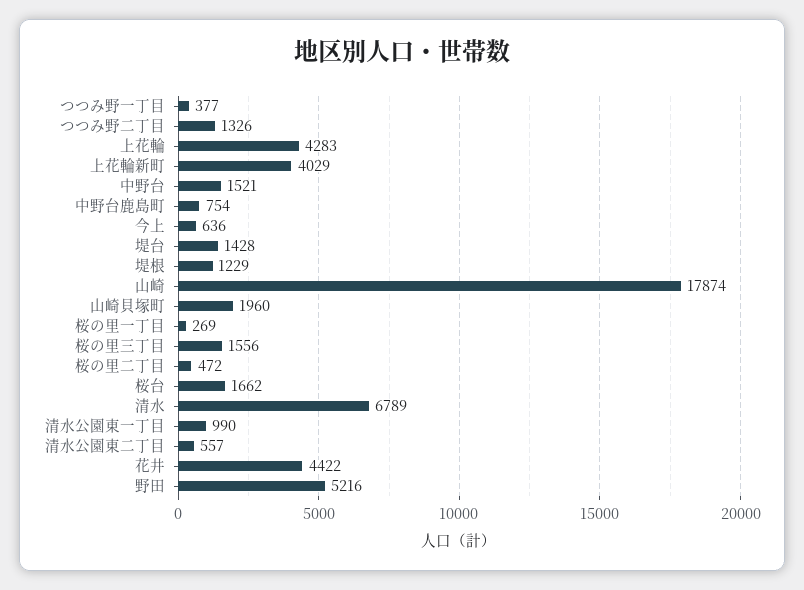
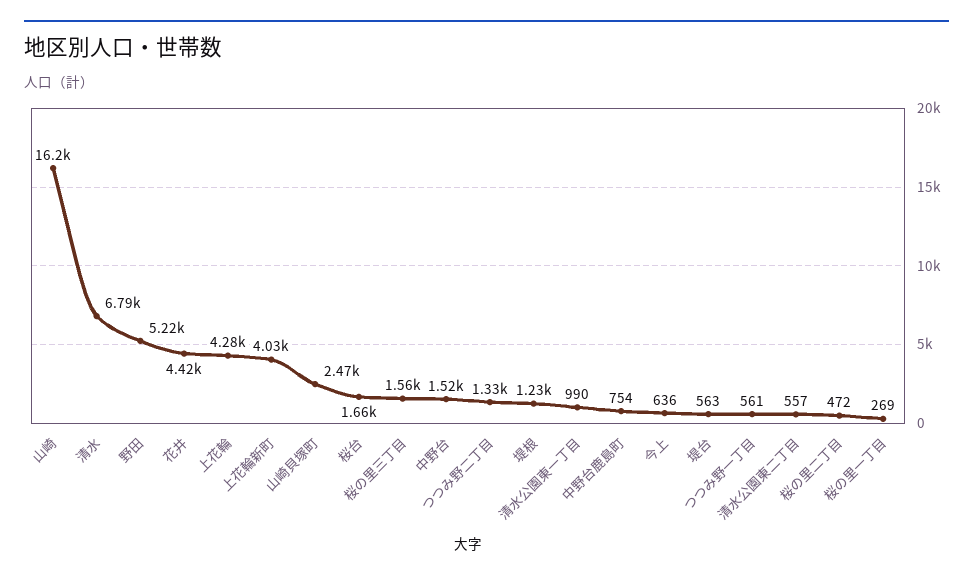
  {
-   "つつみ野一丁目": 377,
+   "つつみ野一丁目": 561,
    "つつみ野二丁目": 1326,
    "上花輪": 4283,
    "上花輪新町": 4029,
    "中野台": 1521,
    "中野台鹿島町": 754,
    "今上": 636,
-   "堤台": 1428,
+   "堤台": 563,
    "堤根": 1229,
-   "山崎": 17874,
+   "山崎": 16200,
-   "山崎貝塚町": 1960,
+   "山崎貝塚町": 2470,
    "桜の里一丁目": 269,
    "桜の里三丁目": 1556,
    "桜の里二丁目": 472,
    "桜台": 1662,
    "清水": 6789,
    "清水公園東一丁目": 990,
    "清水公園東二丁目": 557,
    "花井": 4422,
    "野田": 5216
  }

